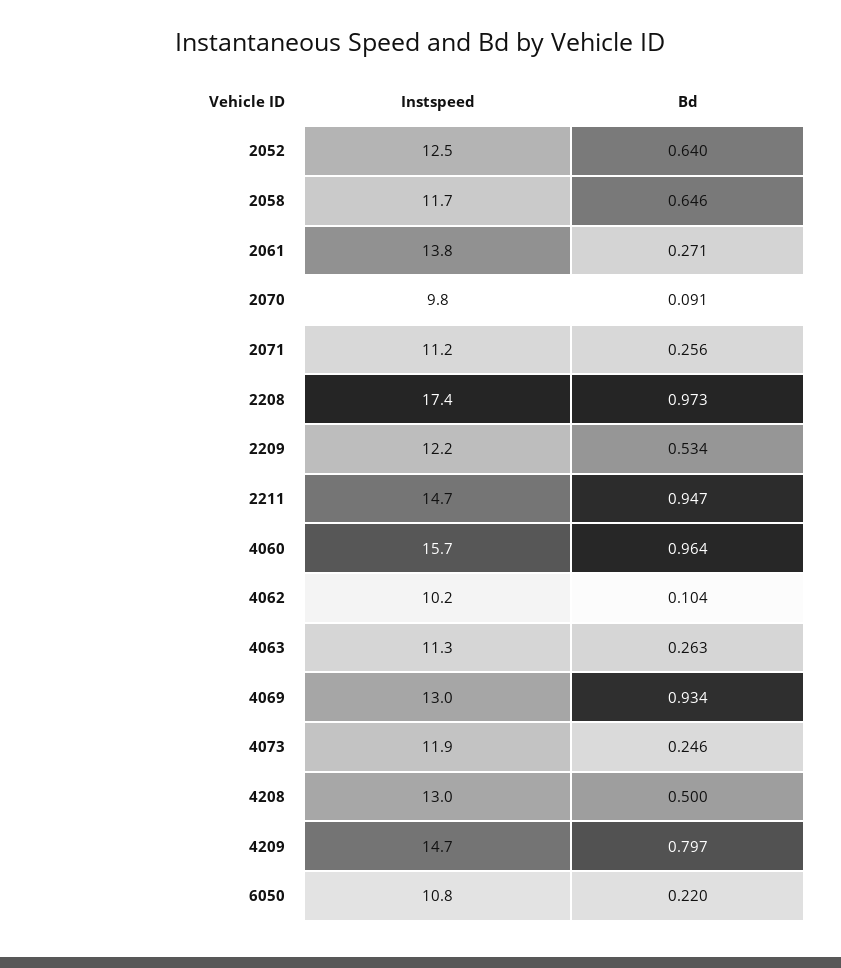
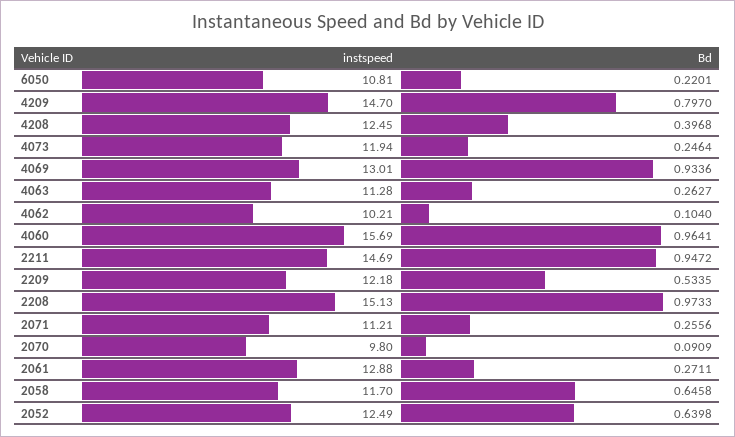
  {
    "Instspeed": {
      "2052": 12.49,
      "2058": 11.7,
-     "2061": 13.8,
+     "2061": 12.88,
      "2070": 9.8,
      "2071": 11.21,
-     "2208": 17.4,
+     "2208": 15.13,
      "2209": 12.18,
      "2211": 14.69,
      "4060": 15.69,
      "4062": 10.21,
      "4063": 11.28,
      "4069": 13.01,
      "4073": 11.94,
-     "4208": 13,
+     "4208": 12.45,
      "4209": 14.7,
      "6050": 10.81
    },
    "Bd": {
      "2052": 0.6398,
      "2058": 0.6458,
      "2061": 0.2711,
      "2070": 0.0909,
      "2071": 0.2556,
      "2208": 0.9733,
      "2209": 0.5335,
      "2211": 0.9472,
      "4060": 0.9641,
      "4062": 0.104,
      "4063": 0.2627,
      "4069": 0.9336,
      "4073": 0.2464,
-     "4208": 0.5,
+     "4208": 0.3968,
      "4209": 0.797,
      "6050": 0.2201
    }
  }

